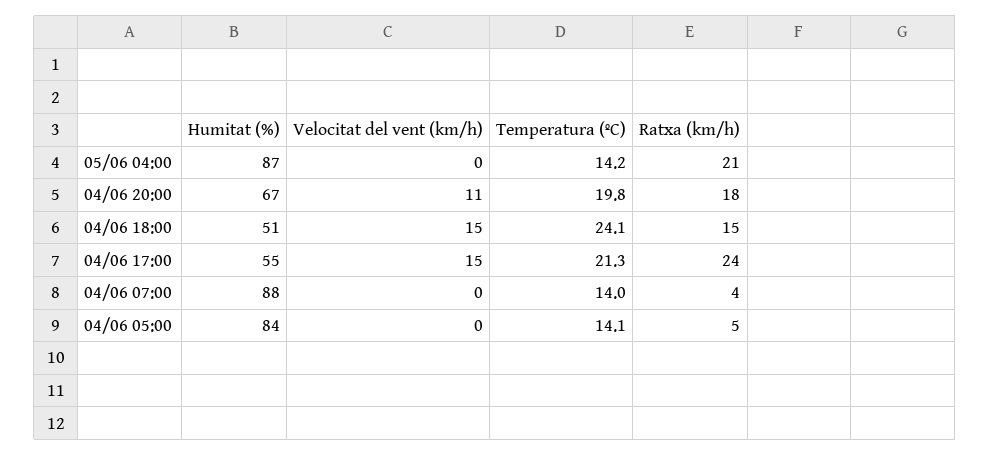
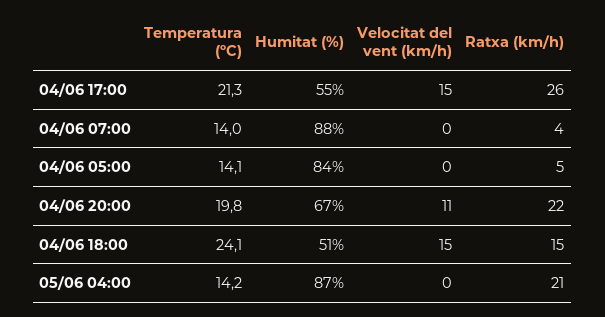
  {
    "Humitat (%)": {
      "05/06 04:00": 87,
      "04/06 20:00": 67,
      "04/06 18:00": 51,
      "04/06 17:00": 55,
      "04/06 07:00": 88,
      "04/06 05:00": 84
    },
    "Velocitat del vent (km/h)": {
      "05/06 04:00": 0,
      "04/06 20:00": 11,
      "04/06 18:00": 15,
      "04/06 17:00": 15,
      "04/06 07:00": 0,
      "04/06 05:00": 0
    },
    "Temperatura (ºC)": {
      "05/06 04:00": 14.2,
      "04/06 20:00": 19.8,
      "04/06 18:00": 24.1,
      "04/06 17:00": 21.3,
      "04/06 07:00": 14,
      "04/06 05:00": 14.1
    },
    "Ratxa (km/h)": {
      "05/06 04:00": 21,
-     "04/06 20:00": 18,
+     "04/06 20:00": 22,
      "04/06 18:00": 15,
-     "04/06 17:00": 24,
+     "04/06 17:00": 26,
      "04/06 07:00": 4,
      "04/06 05:00": 5
    }
  }

